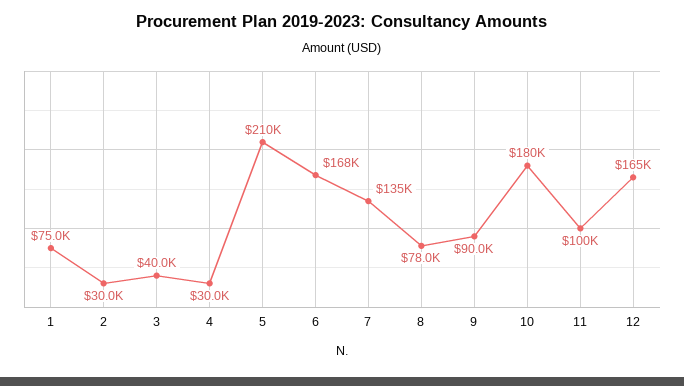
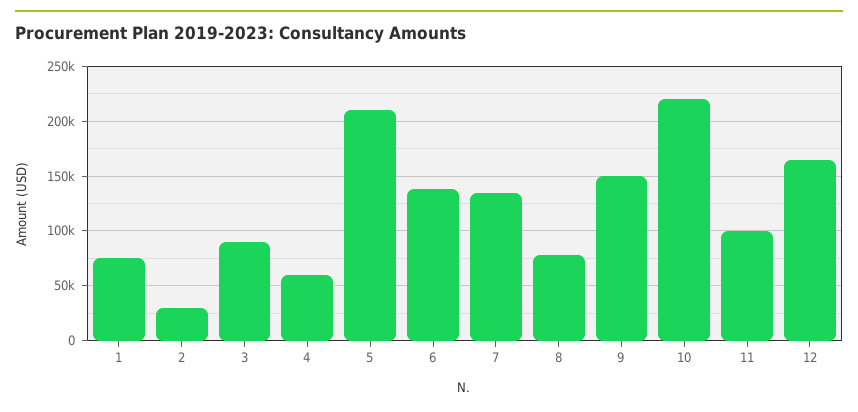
  {
    "1": 75000,
    "2": 30000,
-   "3": 40000,
+   "3": 90000,
-   "4": 30000,
+   "4": 60000,
    "5": 210000,
-   "6": 168000,
+   "6": 140000,
    "7": 135000,
    "8": 78000,
-   "9": 90000,
+   "9": 150000,
-   "10": 180000,
+   "10": 220000,
    "11": 100000,
    "12": 165000
  }

